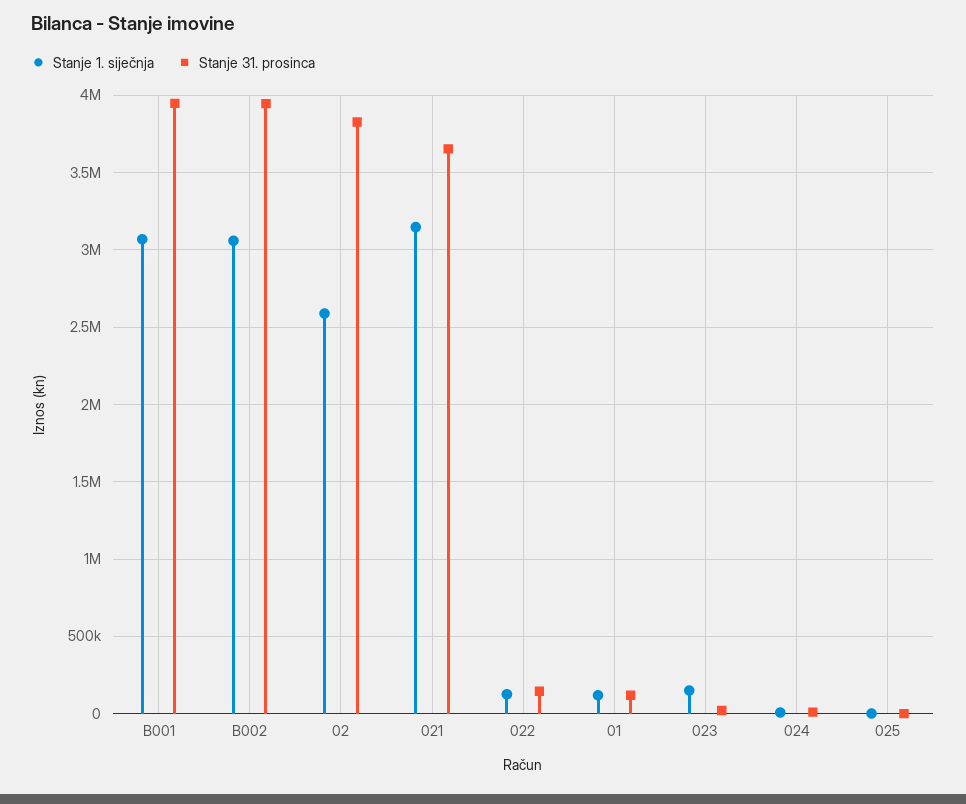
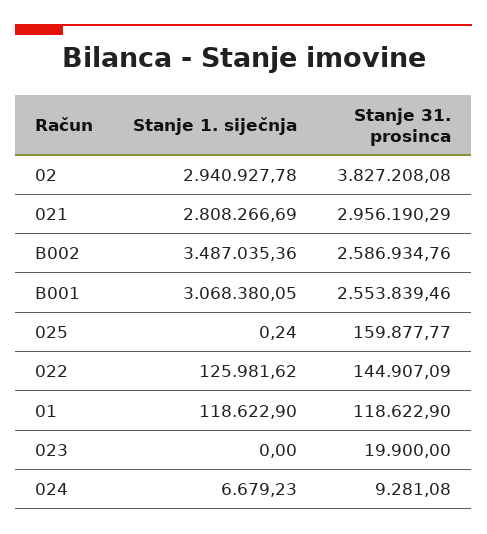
  {
    "Stanje 1. siječnja": {
      "B001": 3068380.05,
-     "B002": 3050000,
+     "B002": 3487035.36,
-     "02": 2600000,
+     "02": 2940927.78,
-     "021": 3150000,
+     "021": 2808266.69,
      "022": 125981.62,
      "01": 118622.9,
-     "023": 150000,
+     "023": 0,
      "024": 6679.23,
      "025": 0.24
    },
    "Stanje 31. prosinca": {
-     "B001": 3950000,
+     "B001": 2553839.46,
-     "B002": 3950000,
+     "B002": 2586934.76,
      "02": 3827208.08,
-     "021": 3650000,
+     "021": 2956190.29,
      "022": 144907.09,
      "01": 118622.9,
      "023": 19900,
      "024": 9281.08,
-     "025": 0
+     "025": 159877.77
    }
  }

